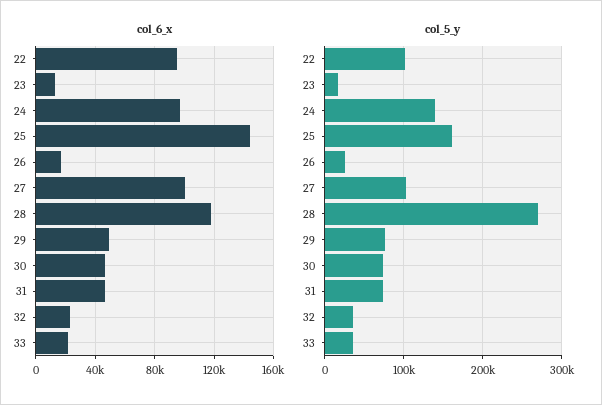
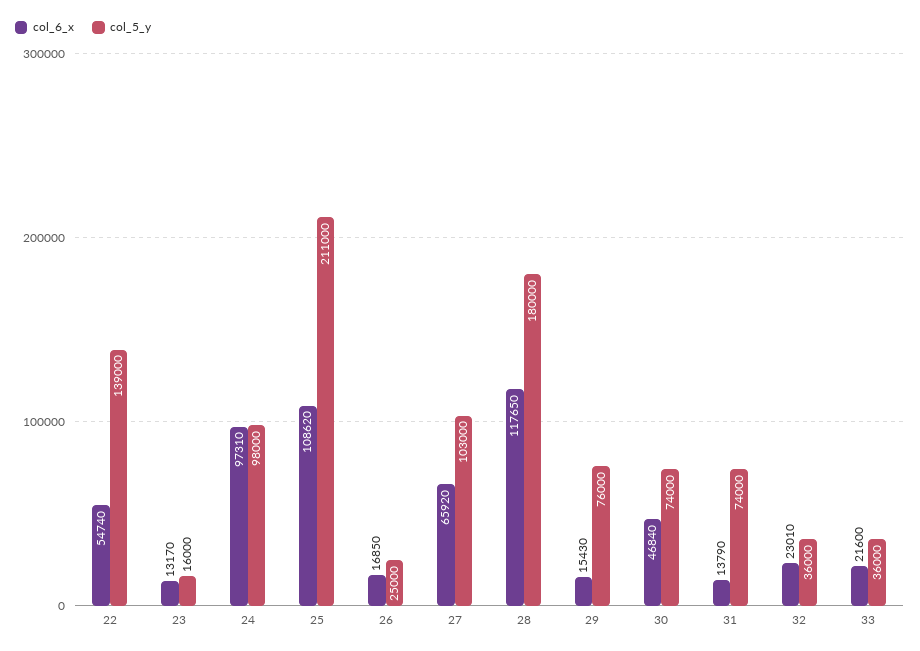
  {
    "col_6_x": {
-     "22": 95000,
+     "22": 54740,
      "23": 13170,
      "24": 97310,
-     "25": 145000,
+     "25": 108620,
      "26": 16850,
-     "27": 100000,
+     "27": 65920,
      "28": 117650,
-     "29": 50000,
+     "29": 15430,
      "30": 46840,
-     "31": 45000,
+     "31": 13790,
      "32": 23010,
      "33": 21600
    },
    "col_5_y": {
-     "22": 100000,
+     "22": 139000,
      "23": 16000,
-     "24": 140000,
+     "24": 98000,
-     "25": 160000,
+     "25": 211000,
      "26": 25000,
      "27": 103000,
-     "28": 270000,
+     "28": 180000,
      "29": 76000,
      "30": 74000,
      "31": 74000,
      "32": 36000,
      "33": 36000
    }
  }

